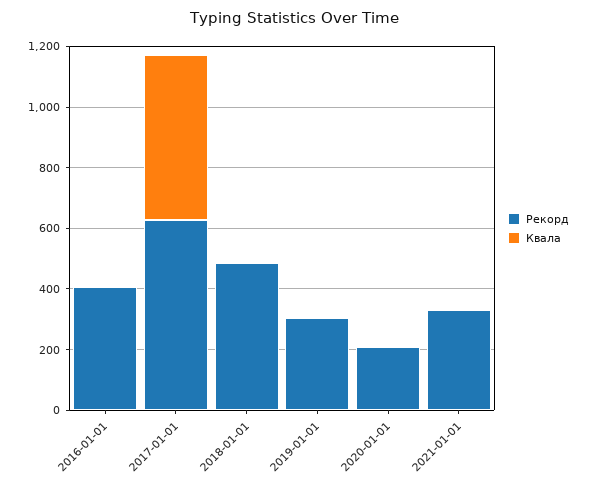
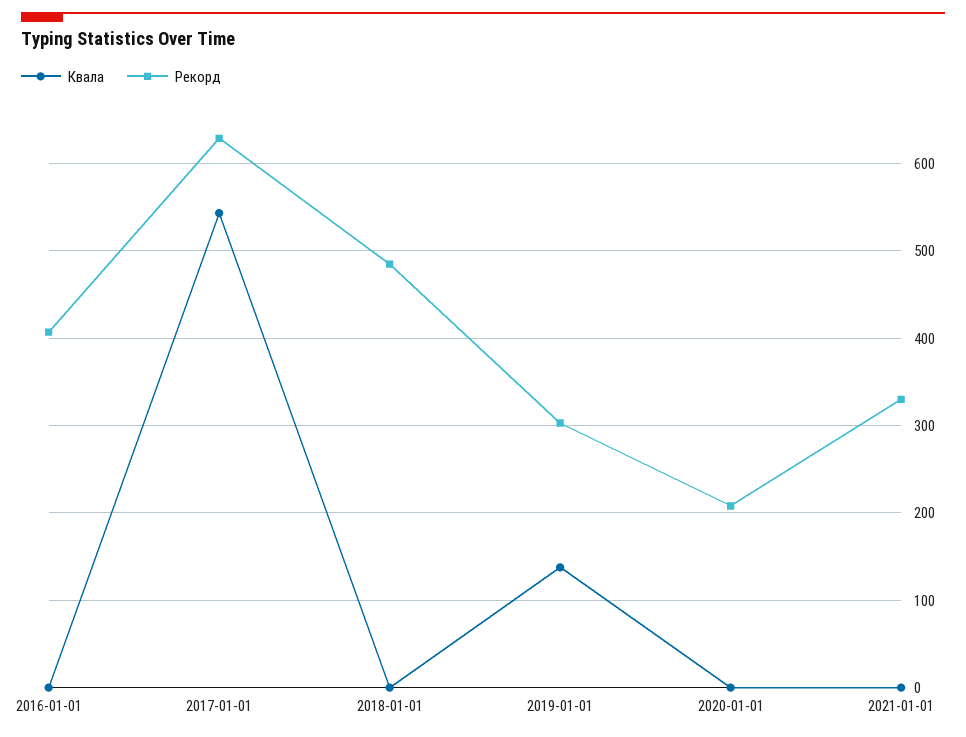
  {
    "Рекорд": {
      "2016-01-01": 410,
      "2017-01-01": 630,
      "2018-01-01": 490,
      "2019-01-01": 300,
      "2020-01-01": 210,
      "2021-01-01": 330
    },
    "Квала": {
      "2016-01-01": 0,
      "2017-01-01": 540,
      "2018-01-01": 0,
-     "2019-01-01": 0,
+     "2019-01-01": 140,
      "2020-01-01": 0,
      "2021-01-01": 0
    }
  }

